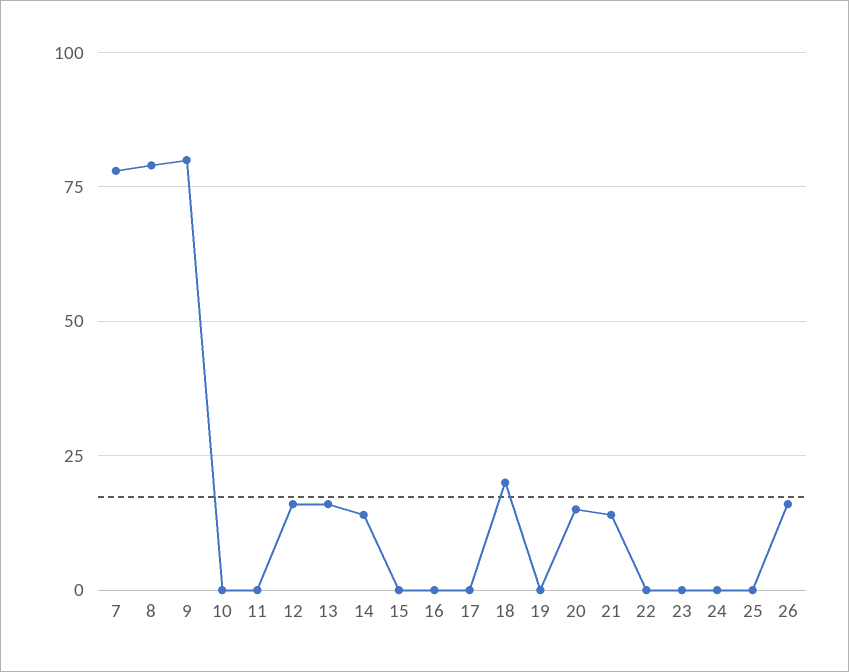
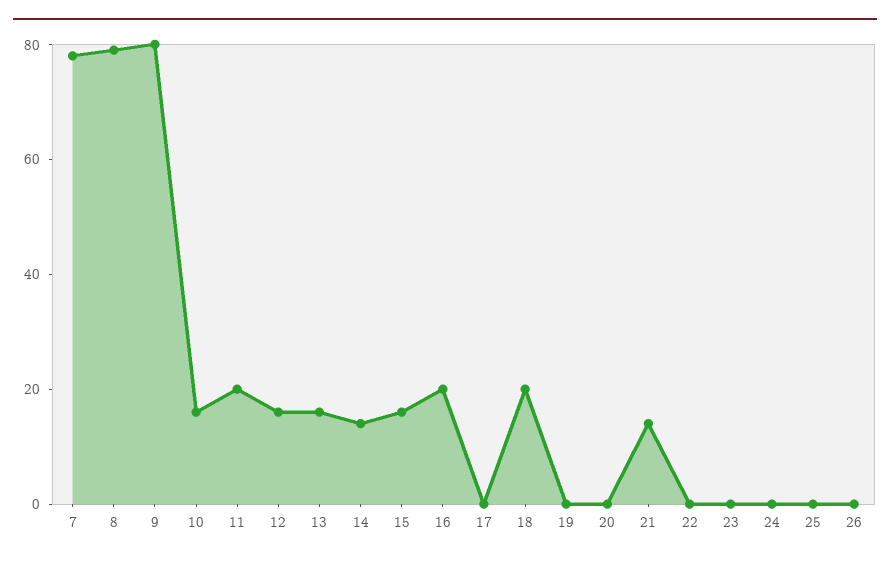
  {
    "7": 80,
    "8": 80,
    "9": 80,
-   "10": 0,
+   "10": 15,
-   "11": 0,
+   "11": 20,
    "12": 15,
    "13": 15,
    "14": 15,
-   "15": 0,
+   "15": 15,
-   "16": 0,
+   "16": 20,
    "17": 0,
    "18": 20,
    "19": 0,
-   "20": 15,
+   "20": 0,
    "21": 15,
    "22": 0,
    "23": 0,
    "24": 0,
    "25": 0,
-   "26": 15
+   "26": 0
  }

